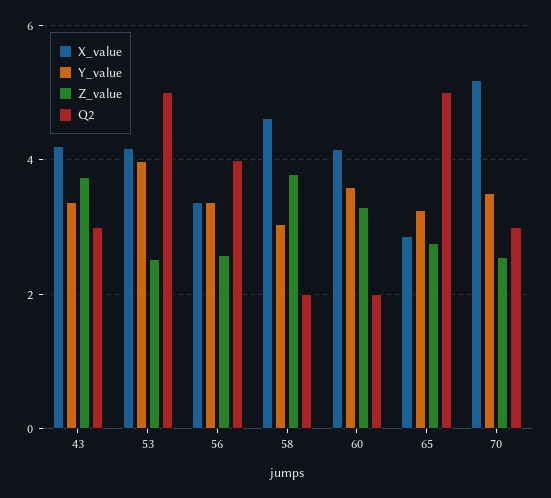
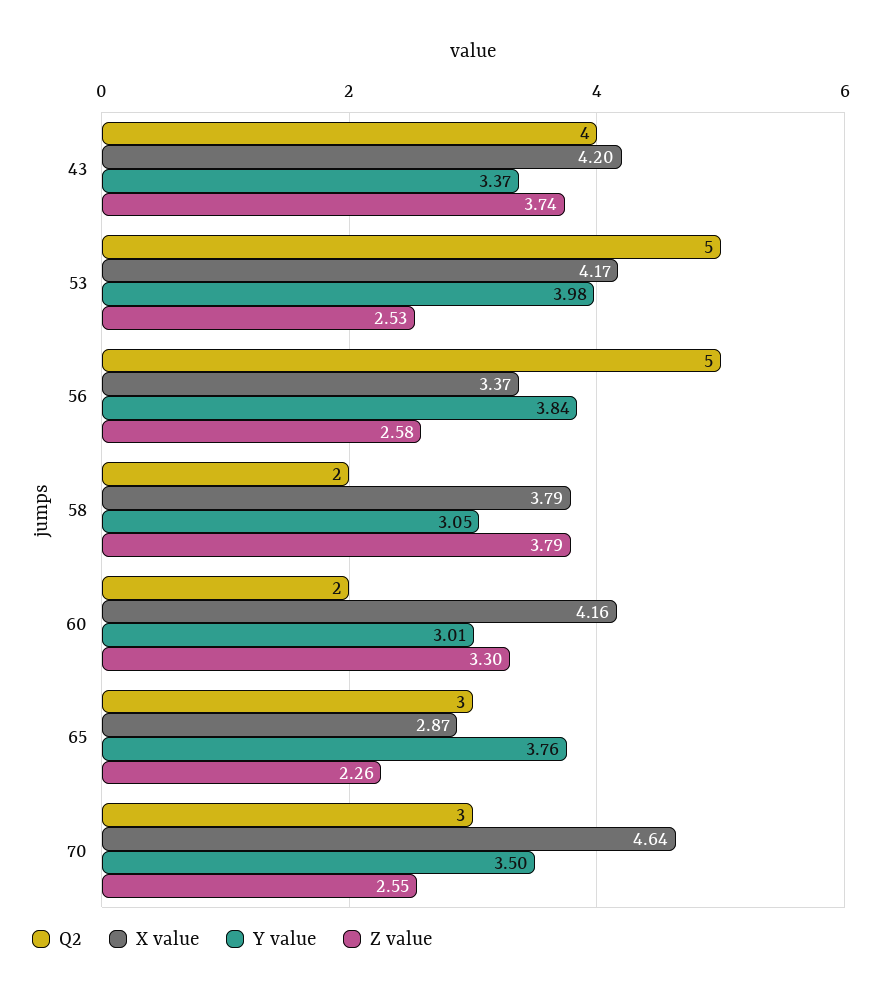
  {
    "X_value": {
      "43": 4.2,
      "53": 4.17,
      "56": 3.37,
-     "58": 4.6,
+     "58": 3.79,
      "60": 4.16,
      "65": 2.87,
-     "70": 5.2
+     "70": 4.64
    },
    "Y_value": {
      "43": 3.37,
      "53": 3.98,
-     "56": 3.4,
+     "56": 3.84,
      "58": 3.05,
-     "60": 3.6,
+     "60": 3.01,
-     "65": 3.2,
+     "65": 3.76,
      "70": 3.5
    },
    "Z_value": {
      "43": 3.74,
      "53": 2.53,
      "56": 2.58,
      "58": 3.79,
      "60": 3.3,
-     "65": 2.8,
+     "65": 2.26,
      "70": 2.55
    },
    "Q2": {
-     "43": 3,
+     "43": 4,
      "53": 5,
-     "56": 4,
+     "56": 5,
      "58": 2,
      "60": 2,
-     "65": 5,
+     "65": 3,
      "70": 3
    }
  }

